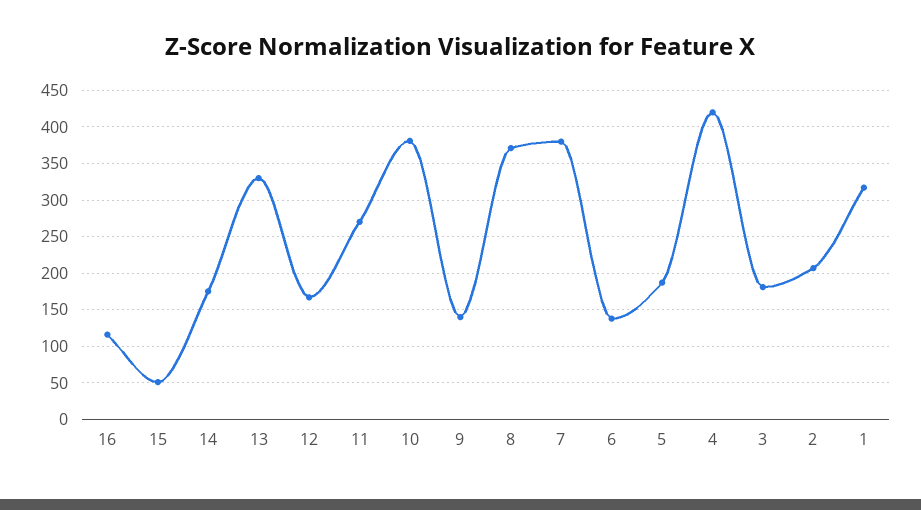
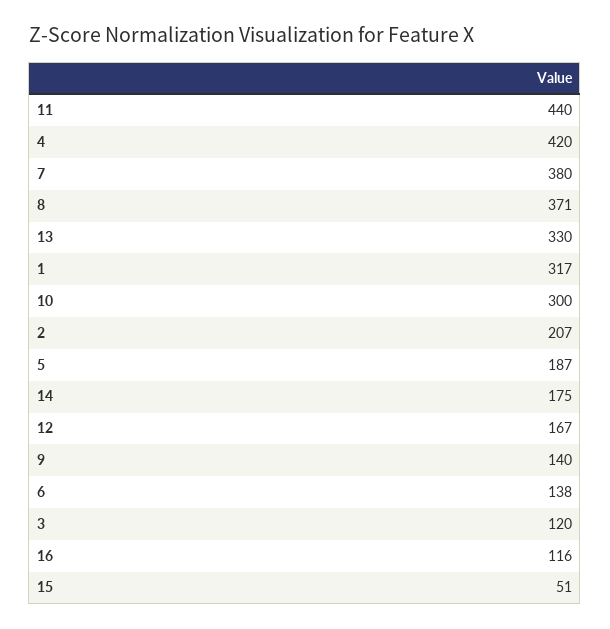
  {
    "16": 116,
    "15": 51,
    "14": 175,
    "13": 330,
    "12": 167,
-   "11": 270,
+   "11": 440,
-   "10": 380,
+   "10": 300,
    "9": 140,
    "8": 371,
    "7": 380,
    "6": 138,
    "5": 187,
    "4": 420,
-   "3": 180,
+   "3": 120,
    "2": 207,
    "1": 317
  }

